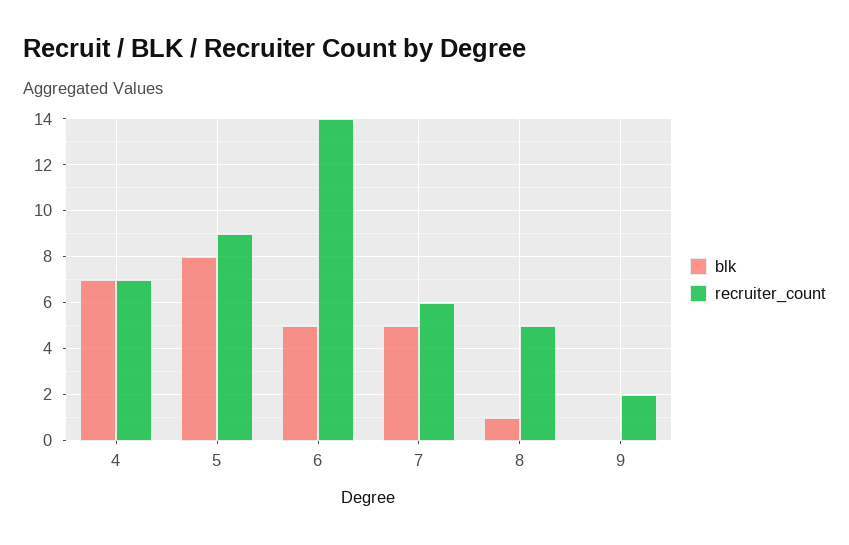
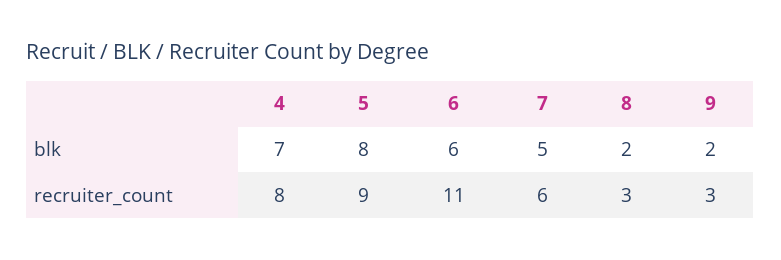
  {
    "blk": {
      "4": 7,
      "5": 8,
-     "6": 5,
+     "6": 6,
      "7": 5,
-     "8": 1,
+     "8": 2,
-     "9": 0
+     "9": 2
    },
    "recruiter_count": {
-     "4": 7,
+     "4": 8,
      "5": 9,
-     "6": 14,
+     "6": 11,
      "7": 6,
-     "8": 5,
+     "8": 3,
-     "9": 2
+     "9": 3
    }
  }

